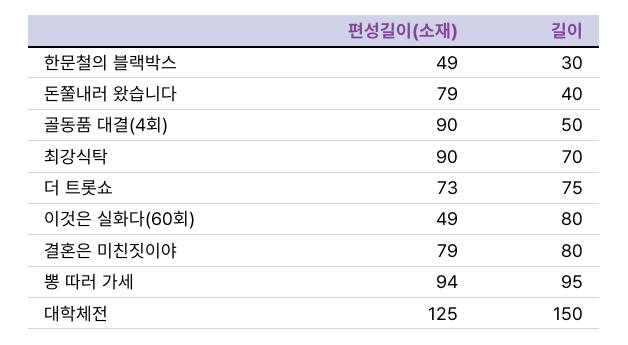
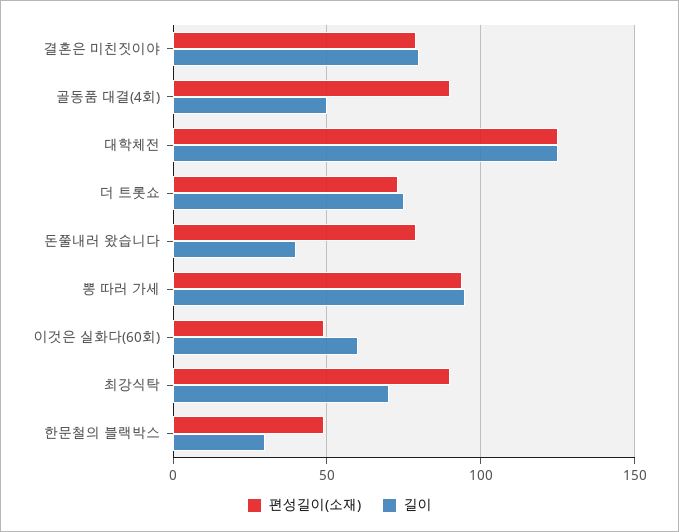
  {
    "편성길이(소재)": {
      "한문철의 블랙박스": 49,
      "돈쭐내러 왔습니다": 79,
      "골동품 대결(4회)": 90,
      "최강식탁": 90,
      "더 트롯쇼": 73,
      "이것은 실화다(60회)": 49,
      "결혼은 미친짓이야": 79,
      "뽕 따러 가세": 94,
      "대학체전": 125
    },
    "길이": {
      "한문철의 블랙박스": 30,
      "돈쭐내러 왔습니다": 40,
      "골동품 대결(4회)": 50,
      "최강식탁": 70,
      "더 트롯쇼": 75,
-     "이것은 실화다(60회)": 80,
+     "이것은 실화다(60회)": 60,
      "결혼은 미친짓이야": 80,
      "뽕 따러 가세": 95,
-     "대학체전": 150
+     "대학체전": 125
    }
  }

